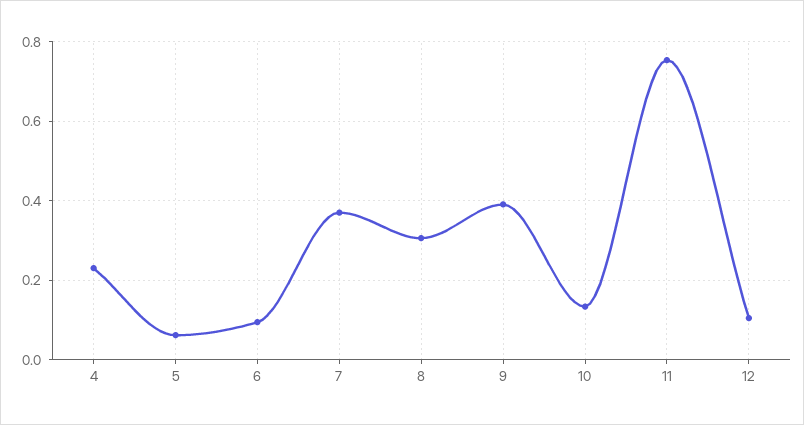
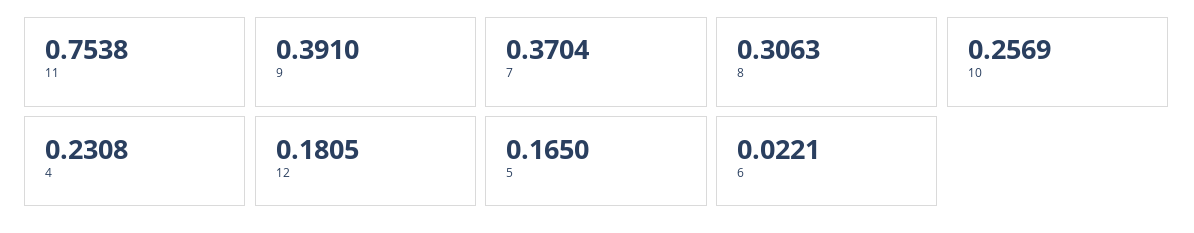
  {
    "4": 0.2308,
-   "5": 0.06,
+   "5": 0.165,
-   "6": 0.1,
+   "6": 0.0221,
    "7": 0.3704,
    "8": 0.3063,
    "9": 0.391,
-   "10": 0.14,
+   "10": 0.2569,
    "11": 0.7538,
-   "12": 0.1
+   "12": 0.1805
  }

